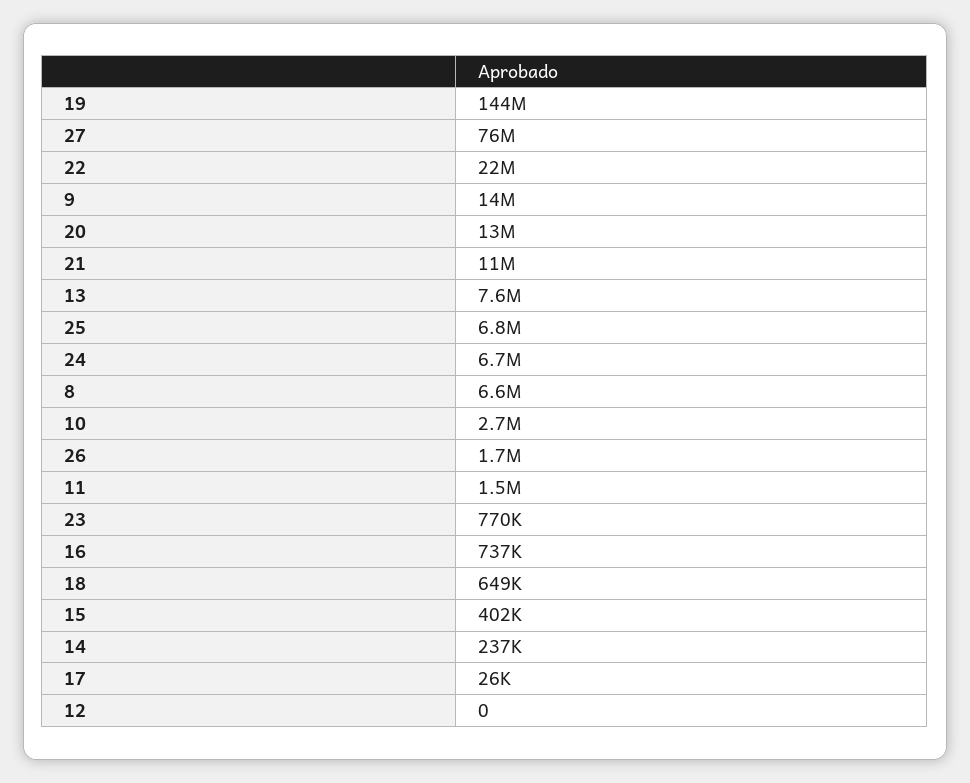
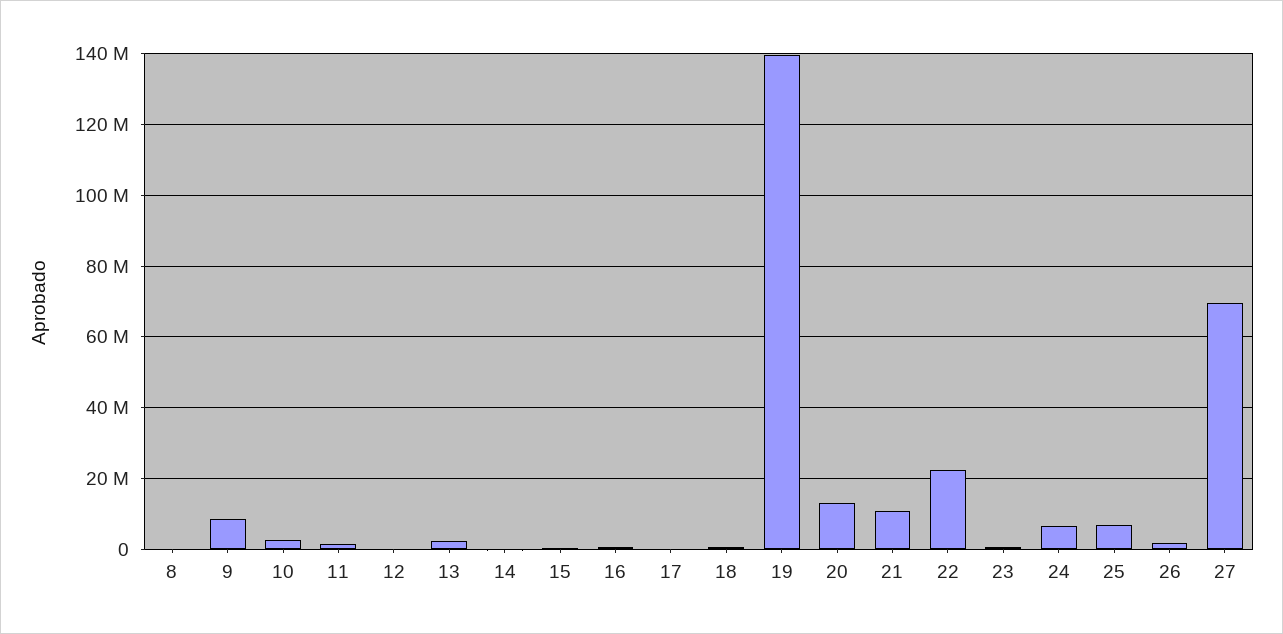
  {
-   "19": 144000000,
+   "19": 140000000,
-   "27": 76000000,
+   "27": 70000000,
    "22": 22000000,
-   "9": 14000000,
+   "9": 8000000,
    "20": 13000000,
    "21": 11000000,
-   "13": 7600000,
+   "13": 2000000,
    "25": 6800000,
    "24": 6700000,
-   "8": 6600000,
+   "8": 0,
    "10": 2700000,
    "26": 1700000,
    "11": 1500000,
    "23": 770000,
    "16": 737000,
    "18": 649000,
    "15": 402000,
    "14": 237000,
    "17": 26000,
    "12": 0
  }

